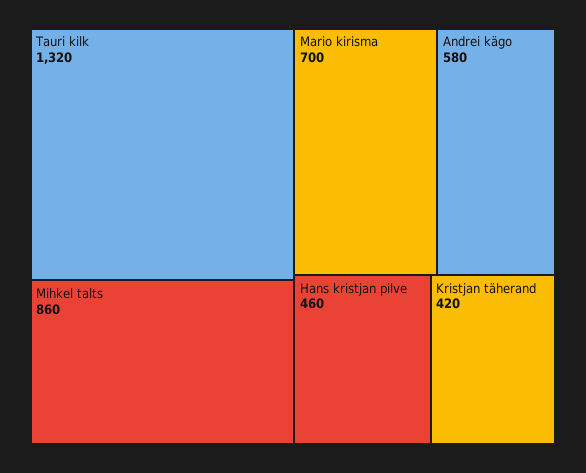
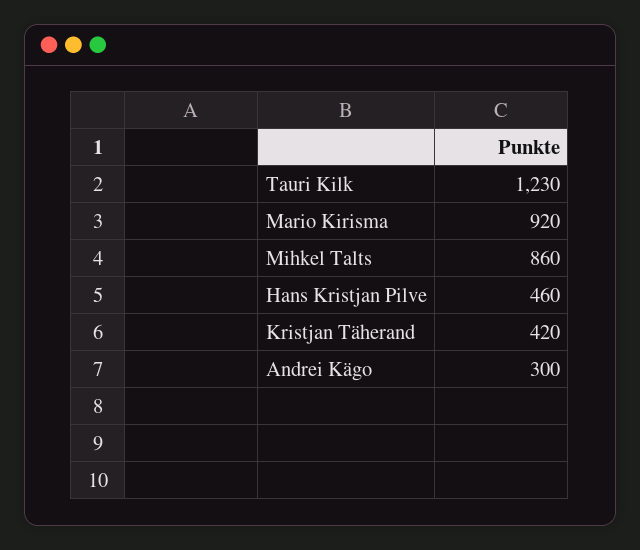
  {
-   "Tauri kilk": 1320,
+   "Tauri kilk": 1230,
    "Mihkel talts": 860,
-   "Mario kirisma": 700,
+   "Mario kirisma": 920,
-   "Andrei kägo": 580,
+   "Andrei kägo": 300,
    "Hans kristjan pilve": 460,
    "Kristjan täherand": 420
  }

